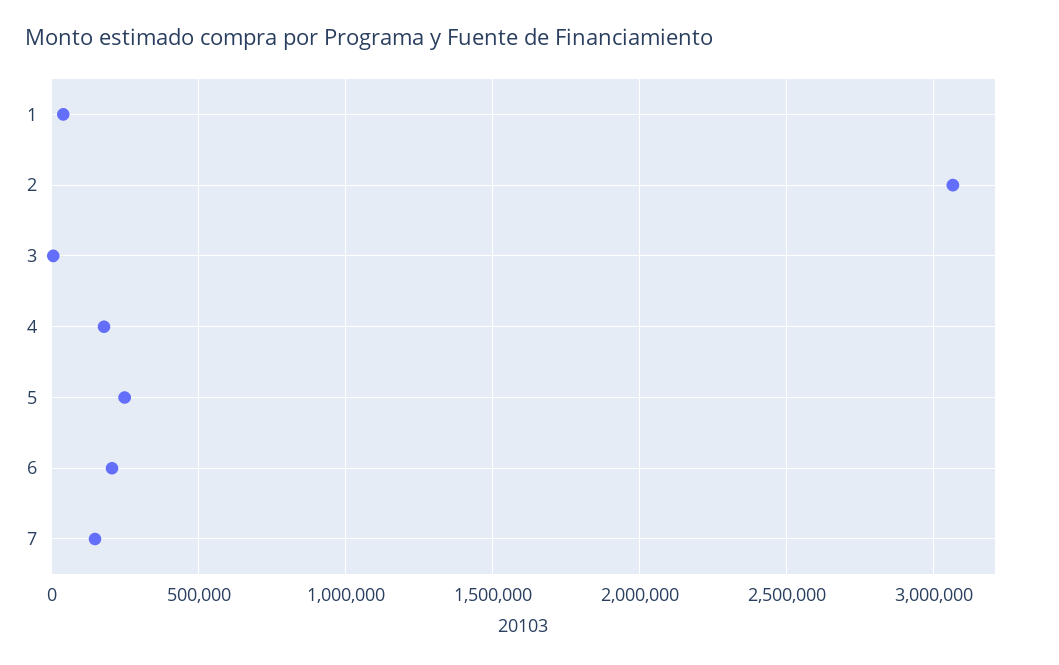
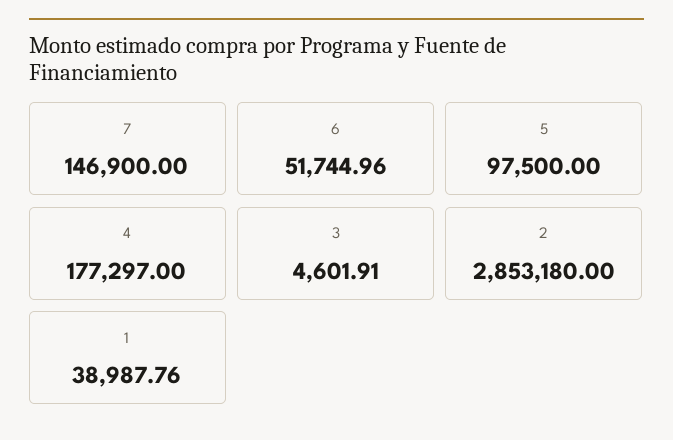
  {
    "1": 38987.76,
-   "2": 3050000,
+   "2": 2853180,
    "3": 4601.91,
    "4": 177297,
-   "5": 250000,
+   "5": 97500,
-   "6": 200000,
+   "6": 51744.96,
    "7": 146900
  }

